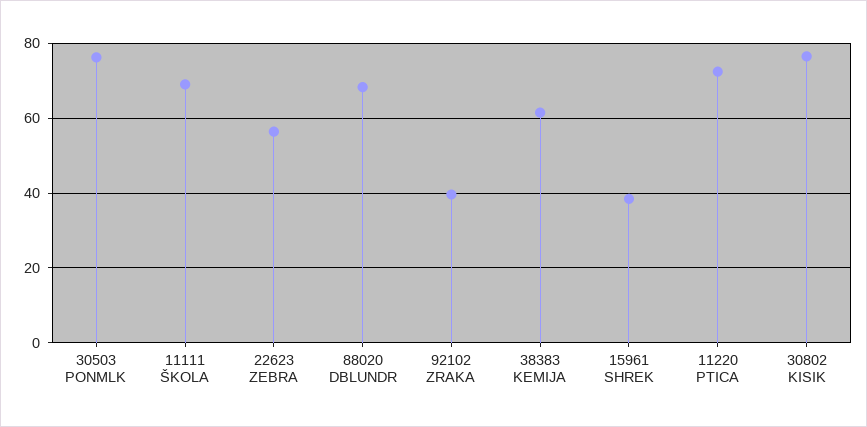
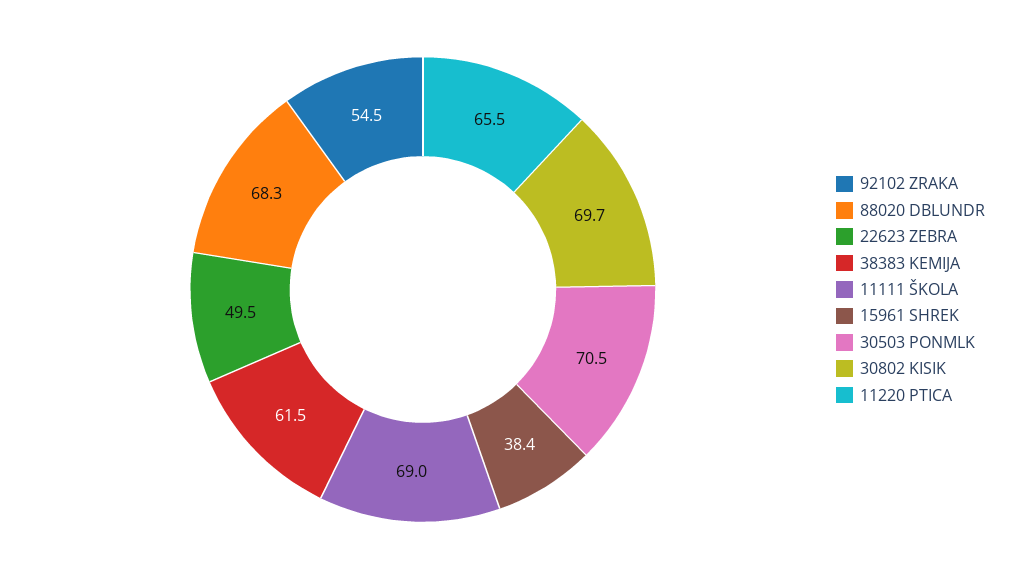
  {
-   "30503 PONMLK": 76,
+   "30503 PONMLK": 70.5,
    "11111 ŠKOLA": 69,
-   "22623 ZEBRA": 56,
+   "22623 ZEBRA": 49.5,
    "88020 DBLUNDR": 68.3,
-   "92102 ZRAKA": 40,
+   "92102 ZRAKA": 54.5,
    "38383 KEMIJA": 61.5,
    "15961 SHREK": 38.4,
-   "11220 PTICA": 72,
+   "11220 PTICA": 65.5,
-   "30802 KISIK": 76
+   "30802 KISIK": 69.7
  }

